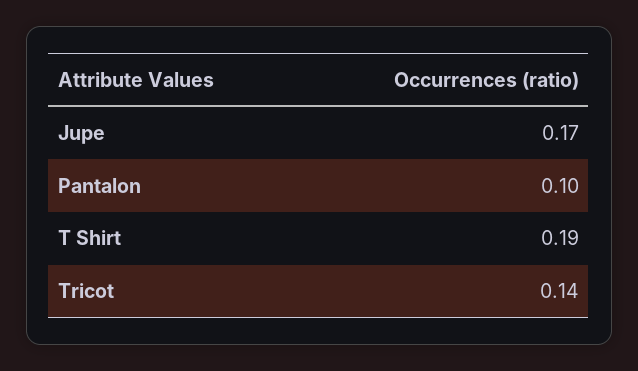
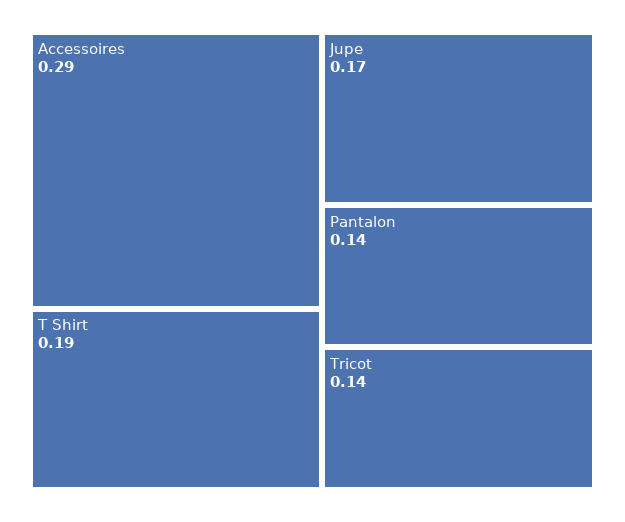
  {
    "Jupe": 0.17,
-   "Pantalon": 0.1,
+   "Pantalon": 0.14,
    "T Shirt": 0.19,
-   "Tricot": 0.14
+   "Tricot": 0.14,
+   "Accessoires": 0.29
  }

